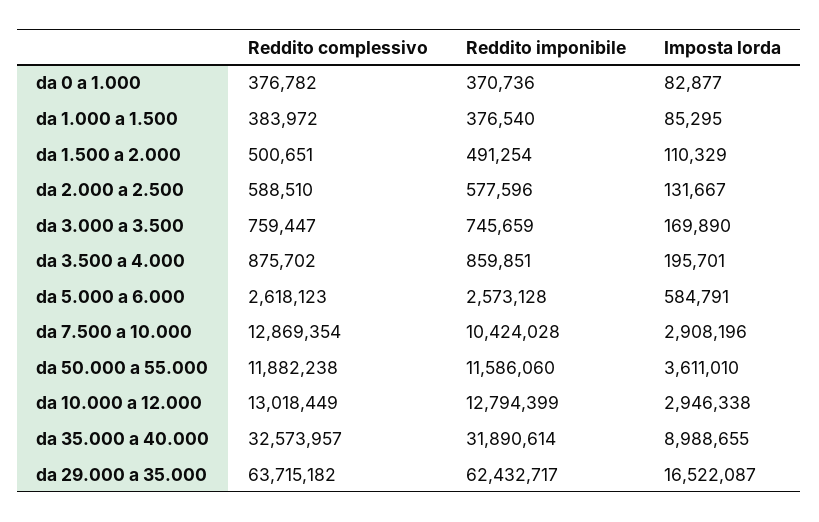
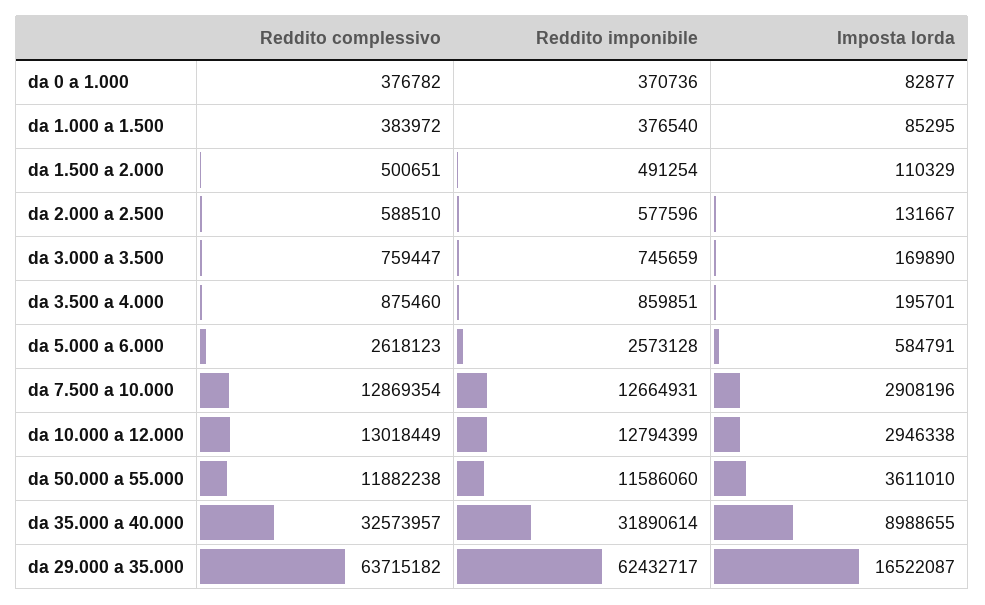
  {
    "Reddito complessivo": {
      "da 0 a 1.000": 376782,
      "da 1.000 a 1.500": 383972,
      "da 1.500 a 2.000": 500651,
      "da 2.000 a 2.500": 588510,
      "da 3.000 a 3.500": 759447,
-     "da 3.500 a 4.000": 875702,
+     "da 3.500 a 4.000": 875460,
      "da 5.000 a 6.000": 2618123,
      "da 7.500 a 10.000": 12869354,
      "da 50.000 a 55.000": 11882238,
      "da 10.000 a 12.000": 13018449,
      "da 35.000 a 40.000": 32573957,
      "da 29.000 a 35.000": 63715182
    },
    "Reddito imponibile": {
      "da 0 a 1.000": 370736,
      "da 1.000 a 1.500": 376540,
      "da 1.500 a 2.000": 491254,
      "da 2.000 a 2.500": 577596,
      "da 3.000 a 3.500": 745659,
      "da 3.500 a 4.000": 859851,
      "da 5.000 a 6.000": 2573128,
-     "da 7.500 a 10.000": 10424028,
+     "da 7.500 a 10.000": 12664931,
      "da 50.000 a 55.000": 11586060,
      "da 10.000 a 12.000": 12794399,
      "da 35.000 a 40.000": 31890614,
      "da 29.000 a 35.000": 62432717
    },
    "Imposta lorda": {
      "da 0 a 1.000": 82877,
      "da 1.000 a 1.500": 85295,
      "da 1.500 a 2.000": 110329,
      "da 2.000 a 2.500": 131667,
      "da 3.000 a 3.500": 169890,
      "da 3.500 a 4.000": 195701,
      "da 5.000 a 6.000": 584791,
      "da 7.500 a 10.000": 2908196,
      "da 50.000 a 55.000": 3611010,
      "da 10.000 a 12.000": 2946338,
      "da 35.000 a 40.000": 8988655,
      "da 29.000 a 35.000": 16522087
    }
  }

